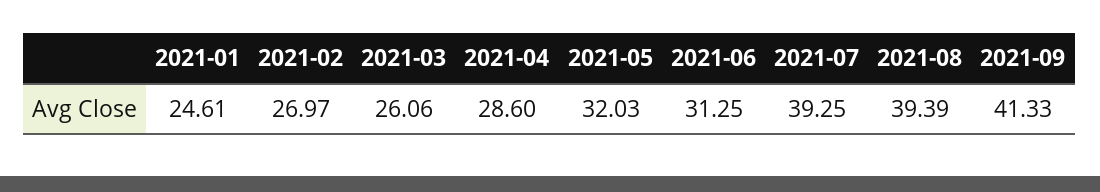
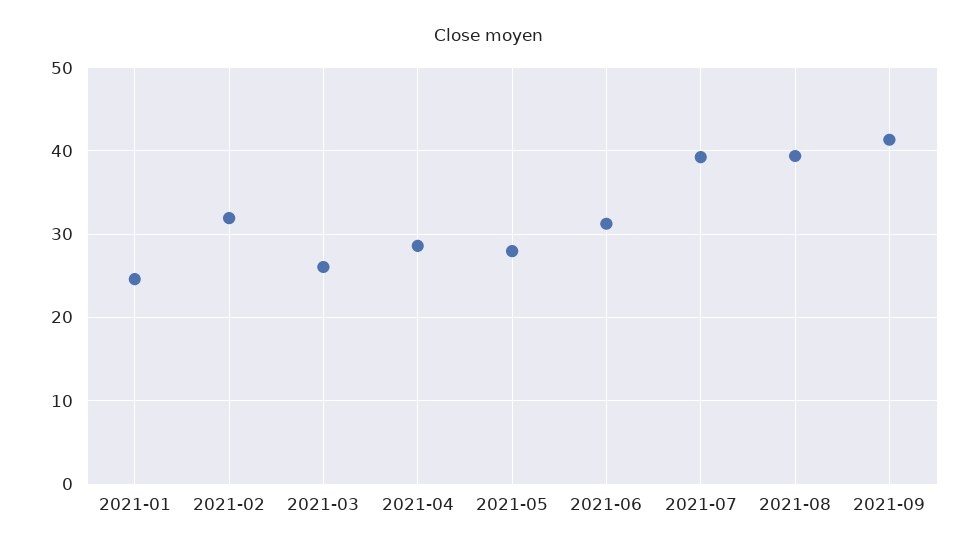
  {
    "2021-01": 24.61,
-   "2021-02": 26.97,
+   "2021-02": 32,
    "2021-03": 26.06,
    "2021-04": 28.6,
-   "2021-05": 32.03,
+   "2021-05": 28,
    "2021-06": 31.25,
    "2021-07": 39.25,
    "2021-08": 39.39,
    "2021-09": 41.33
  }

